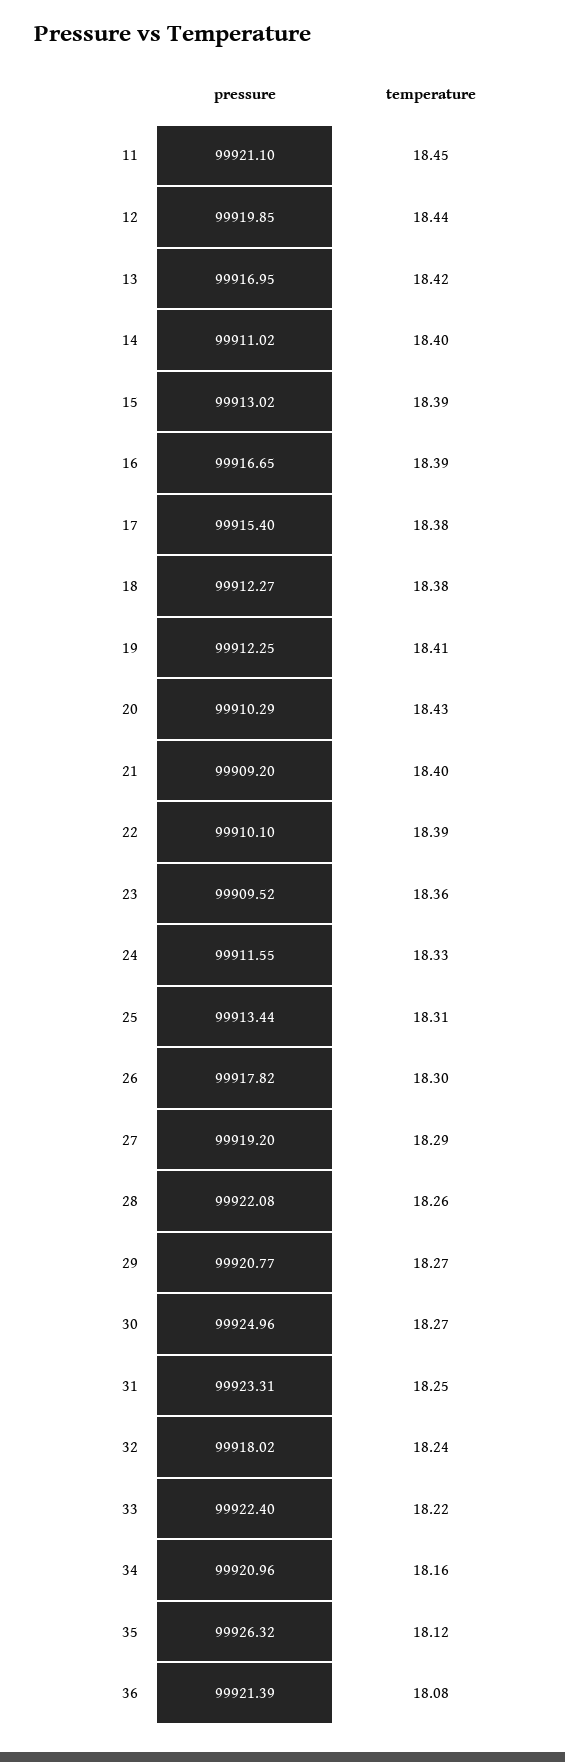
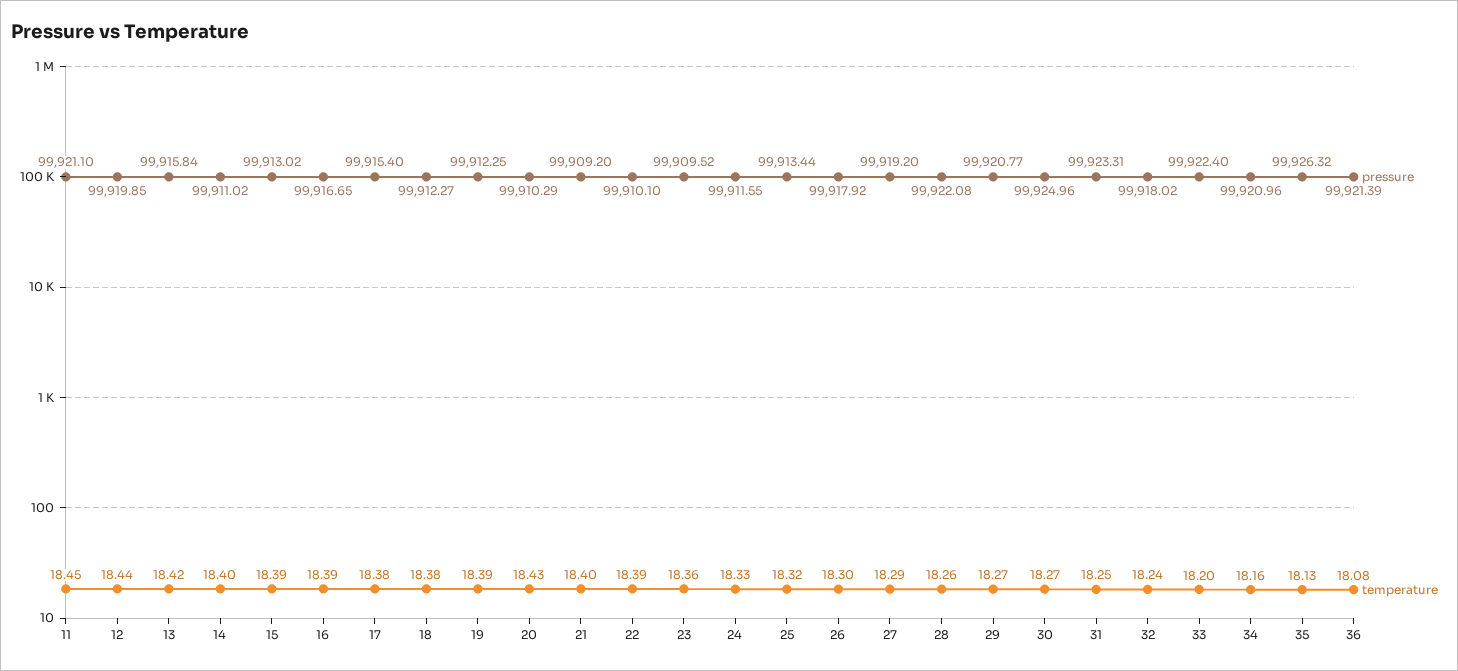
  {
    "pressure": {
      "11": 99921.1,
      "12": 99919.85,
-     "13": 99916.95,
+     "13": 99915.84,
      "14": 99911.02,
      "15": 99913.02,
      "16": 99916.65,
      "17": 99915.4,
      "18": 99912.27,
      "19": 99912.25,
      "20": 99910.29,
      "21": 99909.2,
      "22": 99910.1,
      "23": 99909.52,
      "24": 99911.55,
      "25": 99913.44,
-     "26": 99917.82,
+     "26": 99917.92,
      "27": 99919.2,
      "28": 99922.08,
      "29": 99920.77,
      "30": 99924.96,
      "31": 99923.31,
      "32": 99918.02,
      "33": 99922.4,
      "34": 99920.96,
      "35": 99926.32,
      "36": 99921.39
    },
    "temperature": {
      "11": 18.45,
      "12": 18.44,
      "13": 18.42,
      "14": 18.4,
      "15": 18.39,
      "16": 18.39,
      "17": 18.38,
      "18": 18.38,
-     "19": 18.41,
+     "19": 18.39,
      "20": 18.43,
      "21": 18.4,
      "22": 18.39,
      "23": 18.36,
      "24": 18.33,
-     "25": 18.31,
+     "25": 18.32,
      "26": 18.3,
      "27": 18.29,
      "28": 18.26,
      "29": 18.27,
      "30": 18.27,
      "31": 18.25,
      "32": 18.24,
-     "33": 18.22,
+     "33": 18.2,
      "34": 18.16,
-     "35": 18.12,
+     "35": 18.13,
      "36": 18.08
    }
  }

